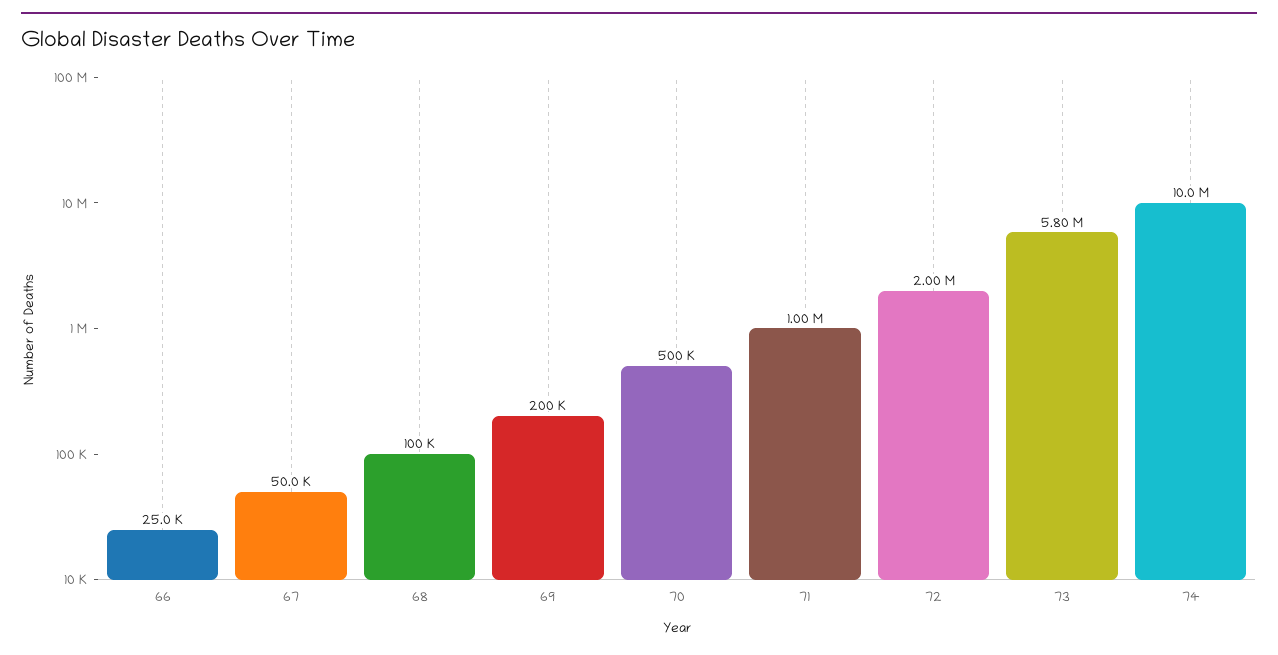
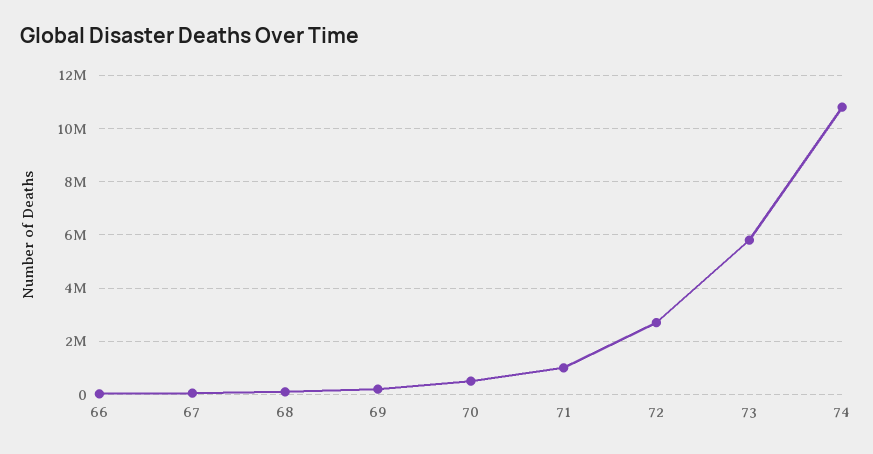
  {
    "66": 25000,
    "67": 50000,
    "68": 100000,
    "69": 200000,
    "70": 500000,
    "71": 1000000,
-   "72": 2000000,
+   "72": 2750000,
    "73": 5800000,
-   "74": 10000000
+   "74": 10750000
  }

